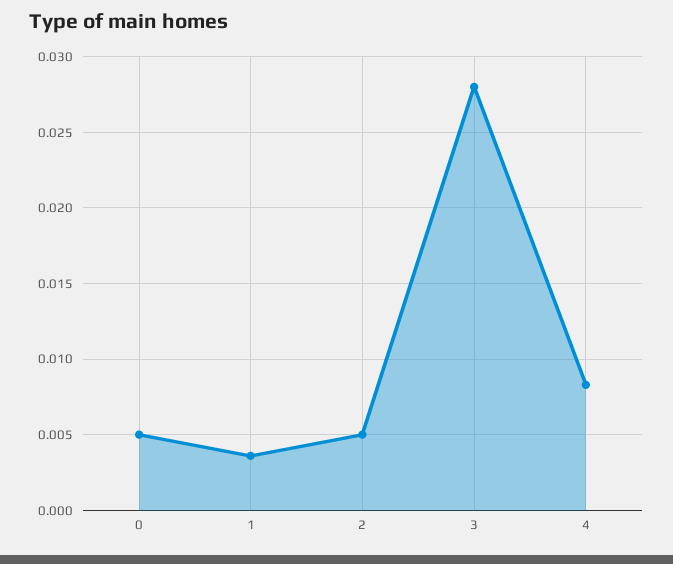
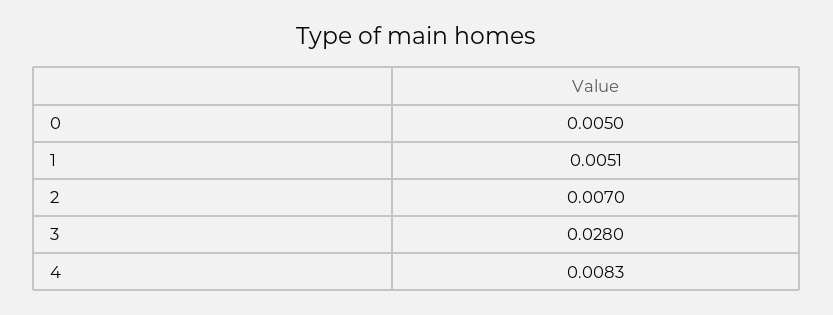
  {
    "0": 0.005,
-   "1": 0.0035,
+   "1": 0.0051,
-   "2": 0.005,
+   "2": 0.007,
    "3": 0.028,
    "4": 0.0083
  }

